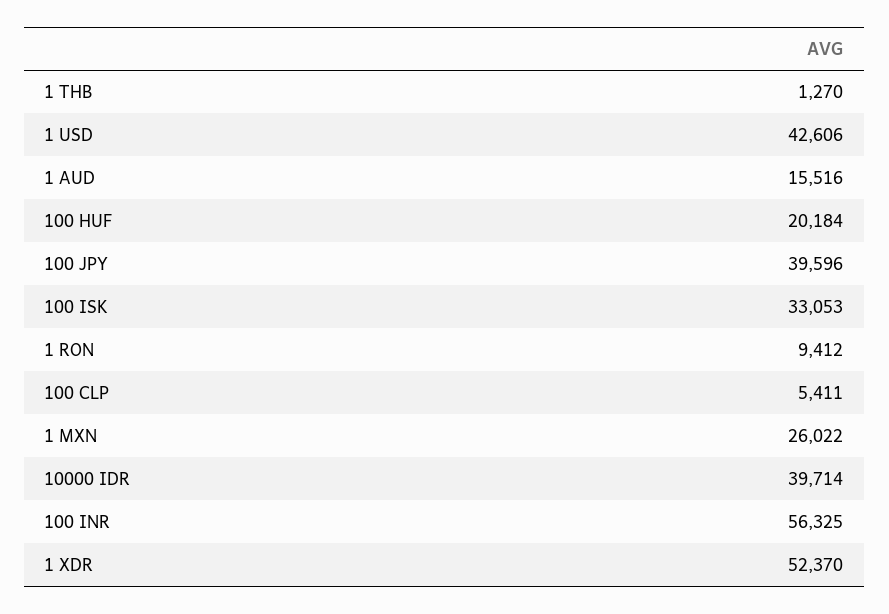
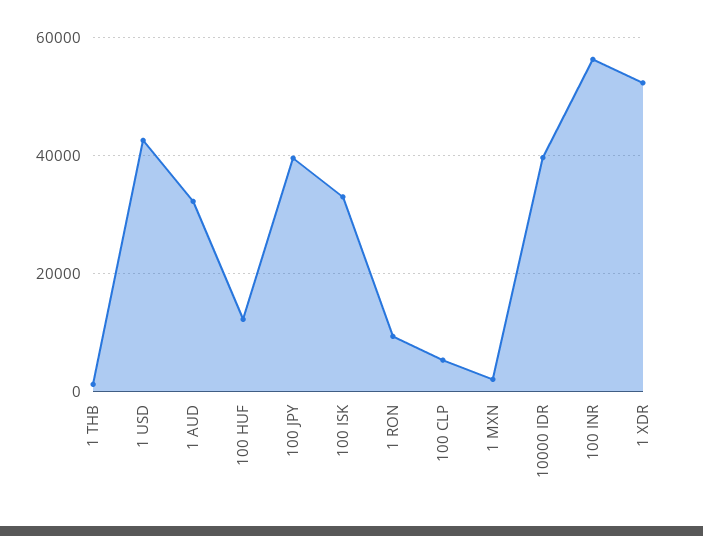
  {
    "1 THB": 1270,
    "1 USD": 42606,
-   "1 AUD": 15516,
+   "1 AUD": 32000,
-   "100 HUF": 20184,
+   "100 HUF": 12000,
    "100 JPY": 39596,
    "100 ISK": 33053,
    "1 RON": 9412,
    "100 CLP": 5411,
-   "1 MXN": 26022,
+   "1 MXN": 2000,
    "10000 IDR": 39714,
    "100 INR": 56325,
    "1 XDR": 52370
  }

